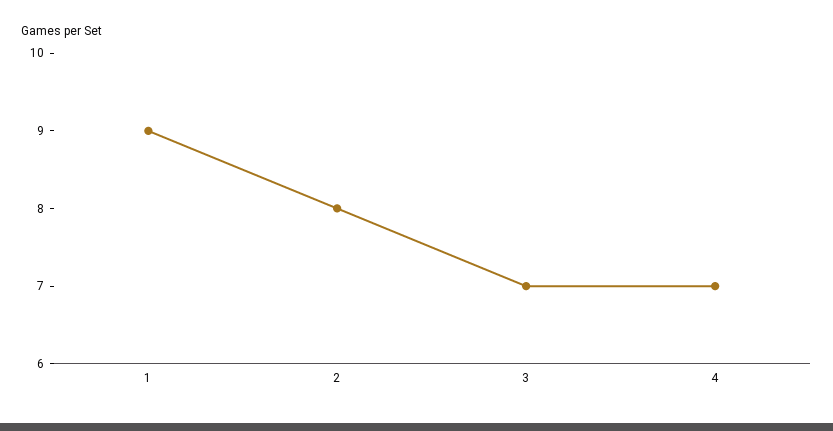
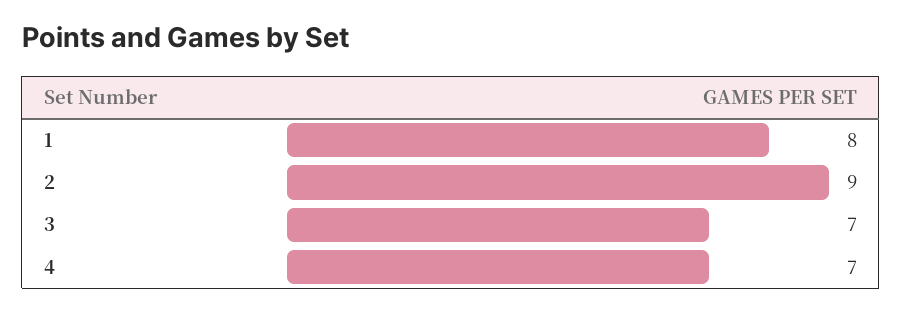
  {
-   "1": 9,
+   "1": 8,
-   "2": 8,
+   "2": 9,
    "3": 7,
    "4": 7
  }

